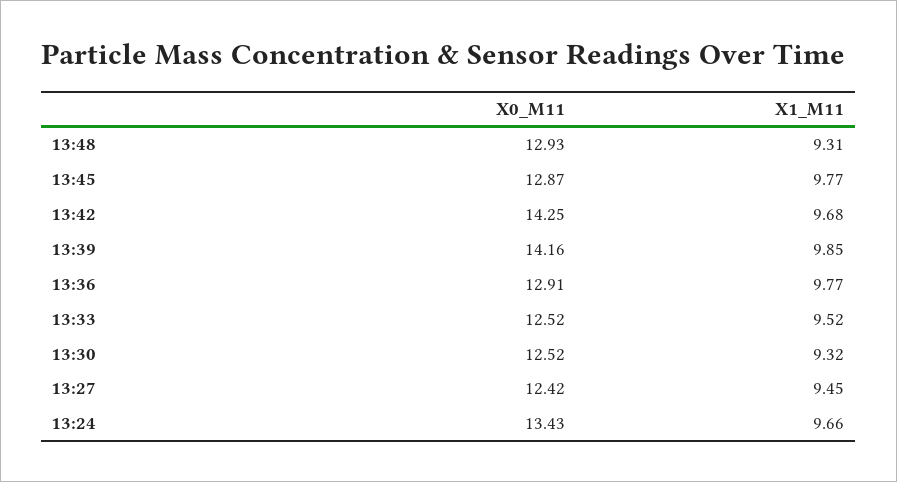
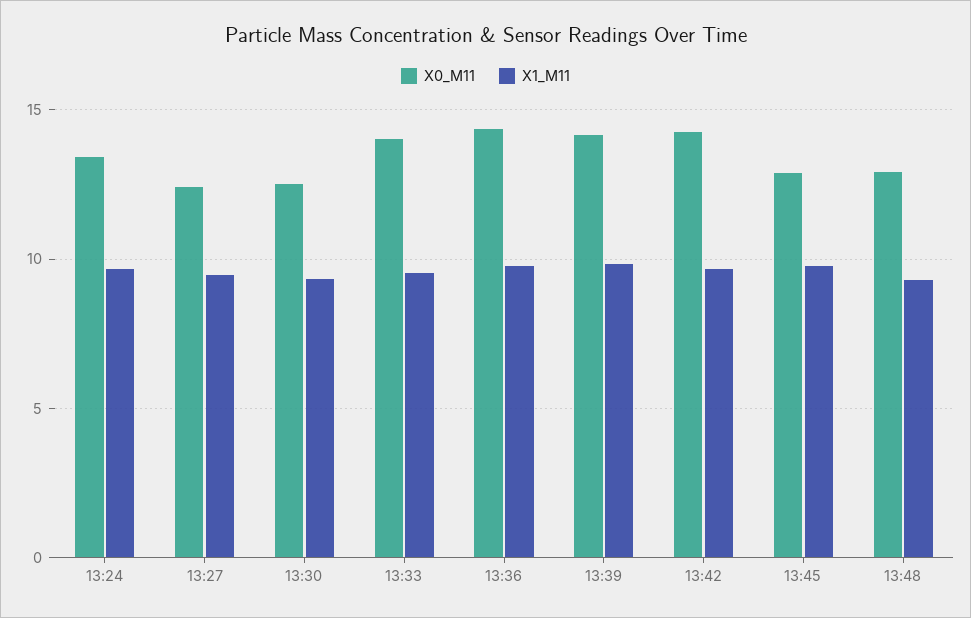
  {
    "X0_M11": {
      "13:48": 12.93,
      "13:45": 12.87,
      "13:42": 14.25,
      "13:39": 14.16,
-     "13:36": 12.91,
+     "13:36": 14.5,
-     "13:33": 12.52,
+     "13:33": 14,
      "13:30": 12.52,
      "13:27": 12.42,
      "13:24": 13.43
    },
    "X1_M11": {
      "13:48": 9.31,
      "13:45": 9.77,
      "13:42": 9.68,
      "13:39": 9.85,
      "13:36": 9.77,
      "13:33": 9.52,
      "13:30": 9.32,
      "13:27": 9.45,
      "13:24": 9.66
    }
  }

